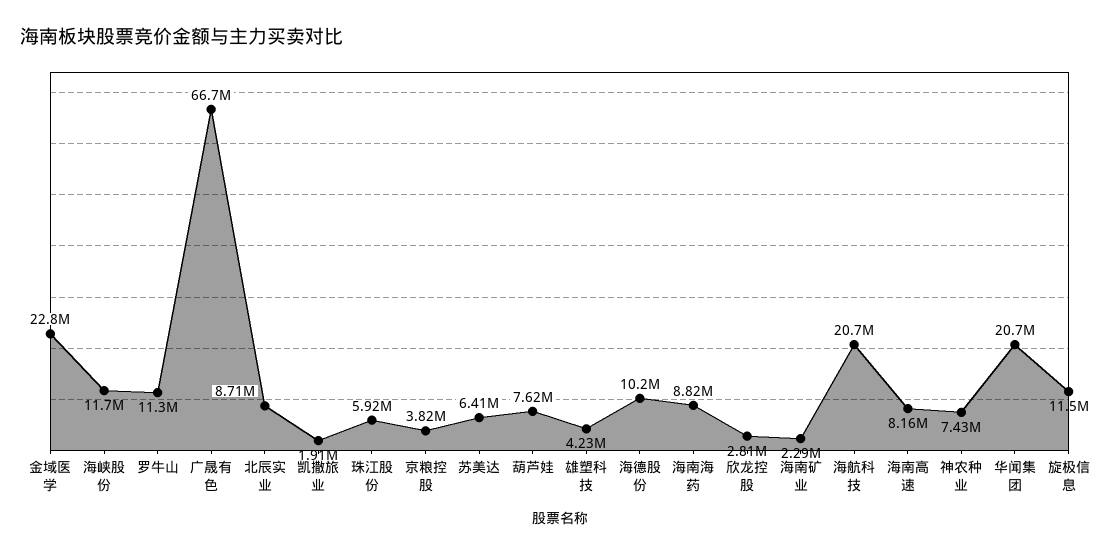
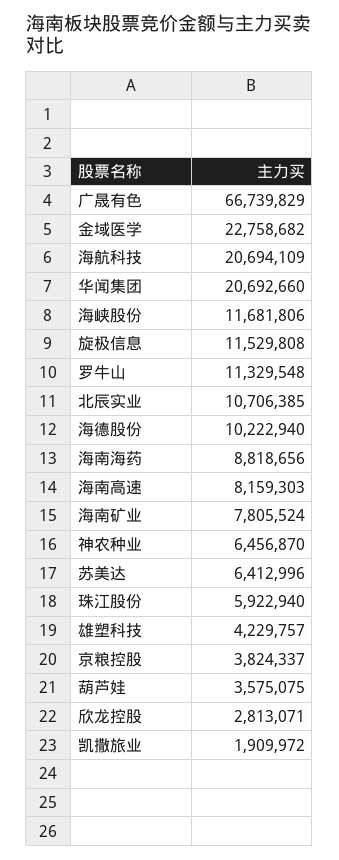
  {
    "金域医学": 22758682,
    "海峡股份": 11681806,
    "罗牛山": 11329548,
    "广晟有色": 66739829,
-   "北辰实业": 8710000,
+   "北辰实业": 10706385,
    "凯撒旅业": 1909972,
    "珠江股份": 5922940,
    "京粮控股": 3824337,
    "苏美达": 6412996,
-   "葫芦娃": 7620000,
+   "葫芦娃": 3575075,
    "雄塑科技": 4229757,
    "海德股份": 10222940,
    "海南海药": 8818656,
    "欣龙控股": 2813071,
-   "海南矿业": 2290000,
+   "海南矿业": 7805524,
    "海航科技": 20694109,
    "海南高速": 8159303,
-   "神农种业": 7430000,
+   "神农种业": 6456870,
    "华闻集团": 20692660,
    "旋极信息": 11529808
  }

